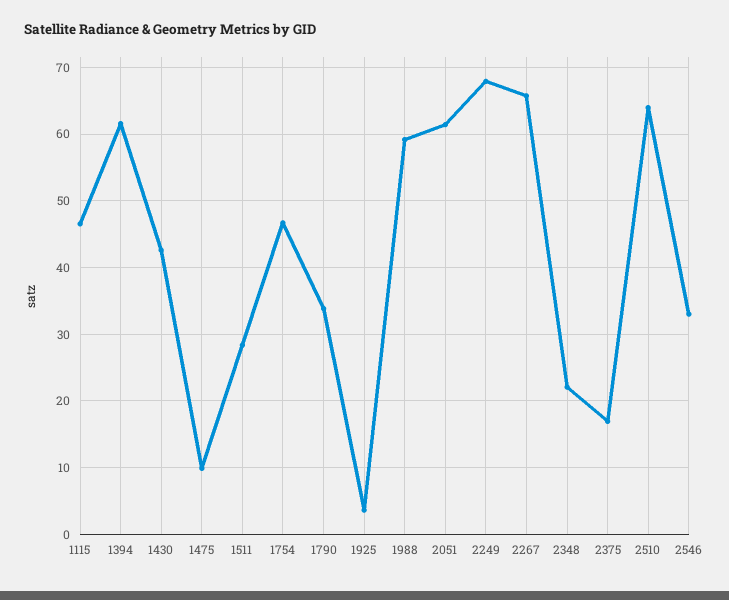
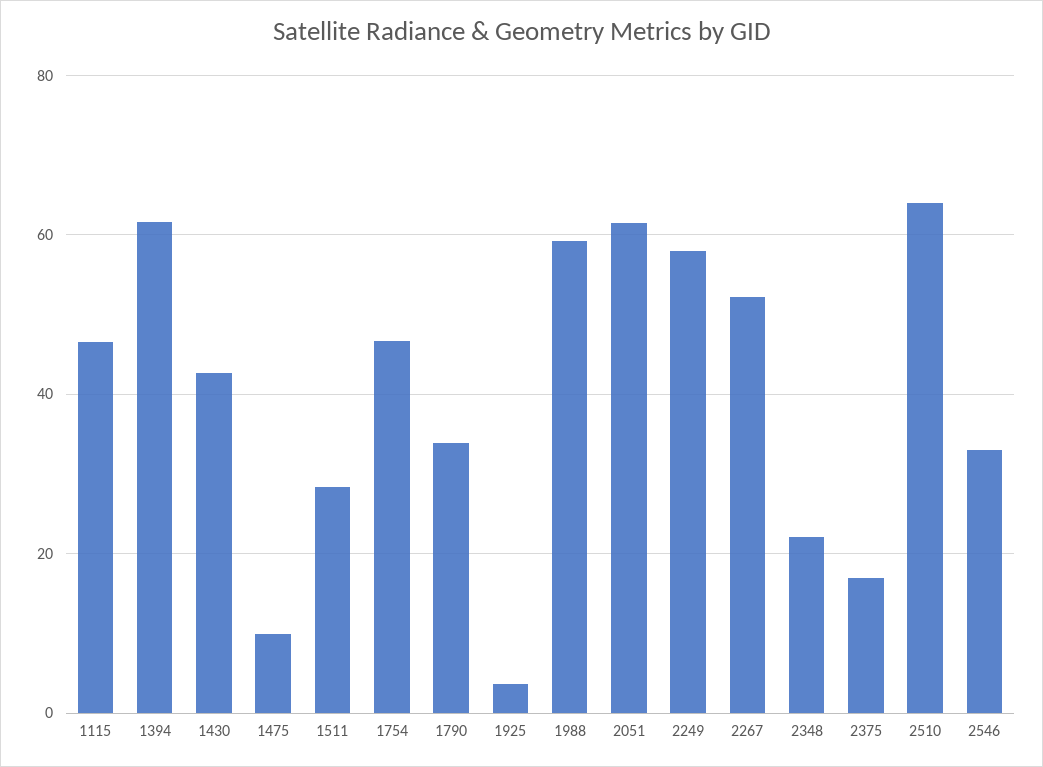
  {
    "1115": 47,
    "1394": 62,
    "1430": 43,
    "1475": 10,
    "1511": 28,
    "1754": 47,
    "1790": 34,
    "1925": 4,
    "1988": 59,
    "2051": 61,
-   "2249": 68,
+   "2249": 58,
-   "2267": 66,
+   "2267": 52,
    "2348": 22,
    "2375": 17,
    "2510": 64,
    "2546": 33
  }

